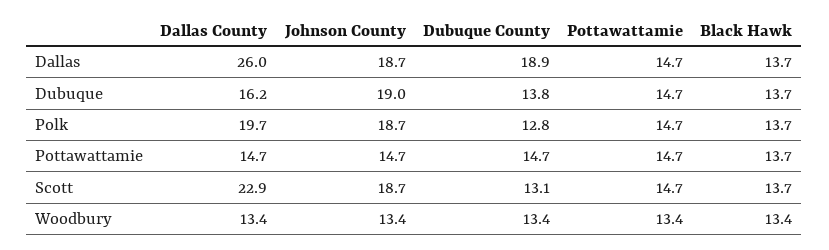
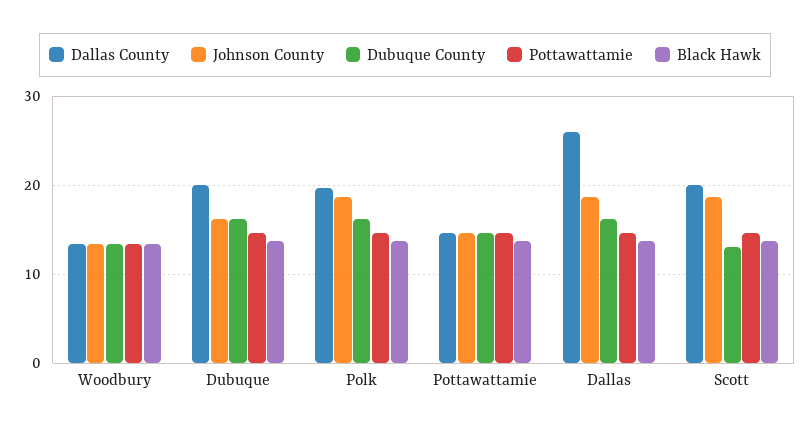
  {
    "Dallas County": {
      "Dallas": 26,
-     "Dubuque": 16.2,
+     "Dubuque": 20,
      "Polk": 19.7,
      "Pottawattamie": 14.7,
-     "Scott": 22.9,
+     "Scott": 20,
      "Woodbury": 13.4
    },
    "Johnson County": {
      "Dallas": 18.7,
-     "Dubuque": 19,
+     "Dubuque": 16,
      "Polk": 18.7,
      "Pottawattamie": 14.7,
      "Scott": 18.7,
      "Woodbury": 13.4
    },
    "Dubuque County": {
-     "Dallas": 18.9,
+     "Dallas": 16,
-     "Dubuque": 13.8,
+     "Dubuque": 16,
-     "Polk": 12.8,
+     "Polk": 16,
      "Pottawattamie": 14.7,
      "Scott": 13.1,
      "Woodbury": 13.4
    },
    "Pottawattamie": {
      "Dallas": 14.7,
      "Dubuque": 14.7,
      "Polk": 14.7,
      "Pottawattamie": 14.7,
      "Scott": 14.7,
      "Woodbury": 13.4
    },
    "Black Hawk": {
      "Dallas": 13.7,
      "Dubuque": 13.7,
      "Polk": 13.7,
      "Pottawattamie": 13.7,
      "Scott": 13.7,
      "Woodbury": 13.4
    }
  }

